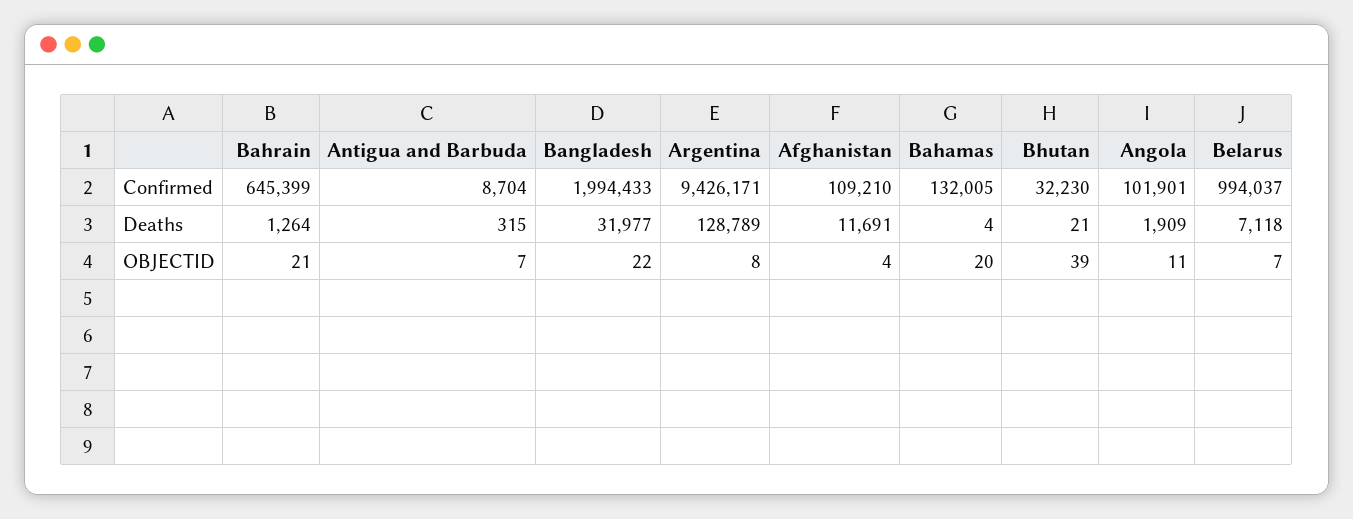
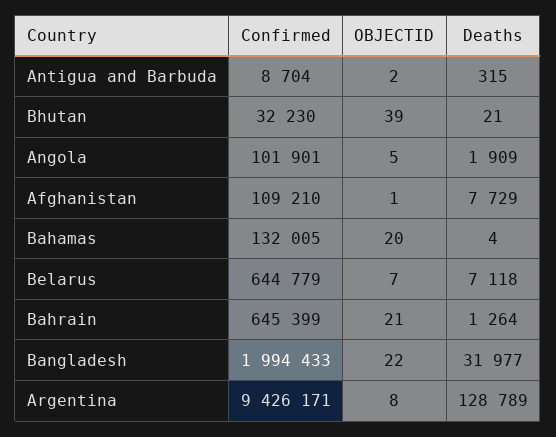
  {
    "Bahrain": {
      "Confirmed": 645399,
      "Deaths": 1264,
      "OBJECTID": 21
    },
    "Antigua and Barbuda": {
      "Confirmed": 8704,
      "Deaths": 315,
-     "OBJECTID": 7
+     "OBJECTID": 2
    },
    "Bangladesh": {
      "Confirmed": 1994433,
      "Deaths": 31977,
      "OBJECTID": 22
    },
    "Argentina": {
      "Confirmed": 9426171,
      "Deaths": 128789,
      "OBJECTID": 8
    },
    "Afghanistan": {
      "Confirmed": 109210,
-     "Deaths": 11691,
+     "Deaths": 7729,
-     "OBJECTID": 4
+     "OBJECTID": 1
    },
    "Bahamas": {
      "Confirmed": 132005,
      "Deaths": 4,
      "OBJECTID": 20
    },
    "Bhutan": {
      "Confirmed": 32230,
      "Deaths": 21,
      "OBJECTID": 39
    },
    "Angola": {
      "Confirmed": 101901,
      "Deaths": 1909,
-     "OBJECTID": 11
+     "OBJECTID": 5
    },
    "Belarus": {
-     "Confirmed": 994037,
+     "Confirmed": 644779,
      "Deaths": 7118,
      "OBJECTID": 7
    }
  }

